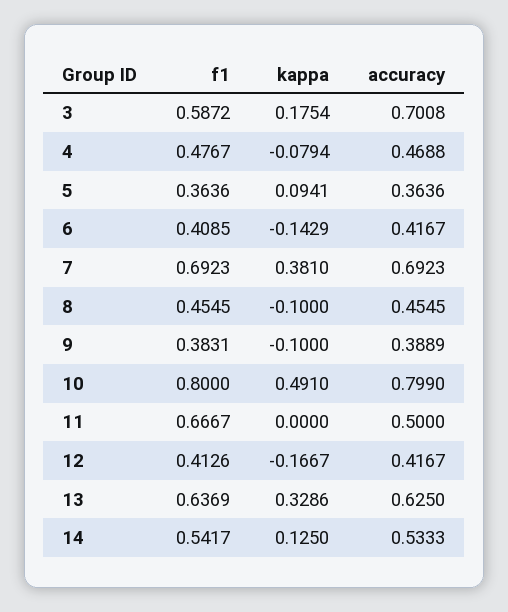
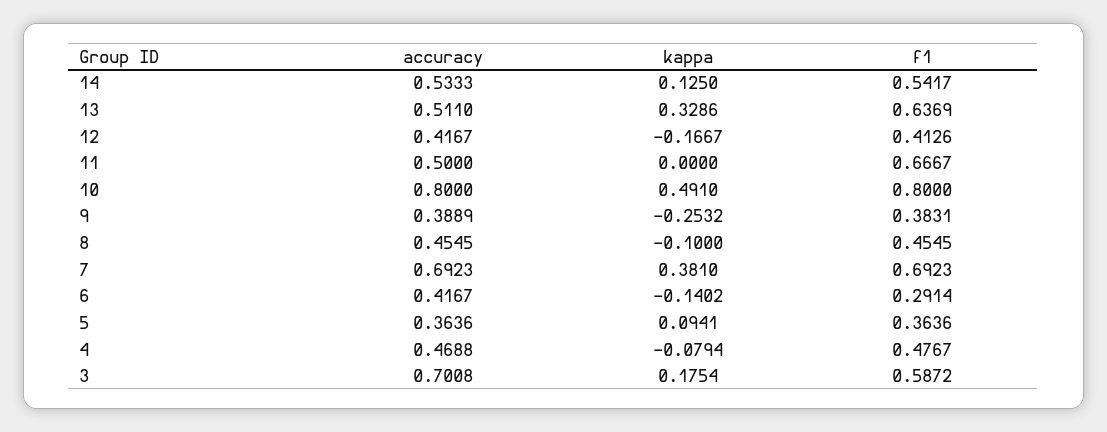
  {
    "f1": {
      "3": 0.5872,
      "4": 0.4767,
      "5": 0.3636,
-     "6": 0.4085,
+     "6": 0.2914,
      "7": 0.6923,
      "8": 0.4545,
      "9": 0.3831,
      "10": 0.8,
      "11": 0.6667,
      "12": 0.4126,
      "13": 0.6369,
      "14": 0.5417
    },
    "kappa": {
      "3": 0.1754,
      "4": -0.0794,
      "5": 0.0941,
-     "6": -0.1429,
+     "6": -0.1402,
      "7": 0.381,
      "8": -0.1,
-     "9": -0.1,
+     "9": -0.2532,
      "10": 0.491,
      "11": 0,
      "12": -0.1667,
      "13": 0.3286,
      "14": 0.125
    },
    "accuracy": {
      "3": 0.7008,
      "4": 0.4688,
      "5": 0.3636,
      "6": 0.4167,
      "7": 0.6923,
      "8": 0.4545,
      "9": 0.3889,
-     "10": 0.799,
+     "10": 0.8,
      "11": 0.5,
      "12": 0.4167,
-     "13": 0.625,
+     "13": 0.511,
      "14": 0.5333
    }
  }

